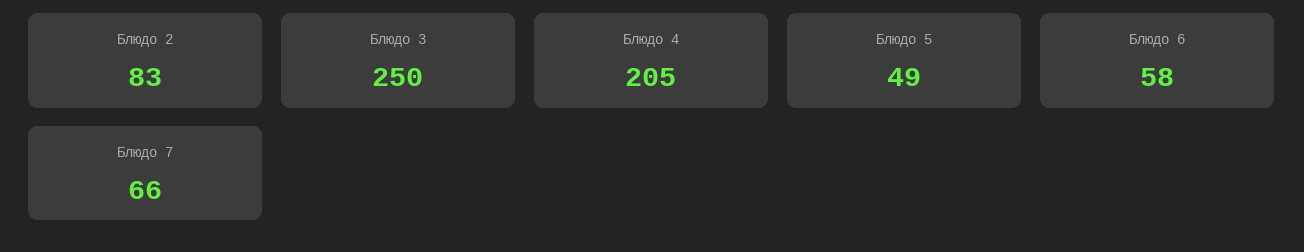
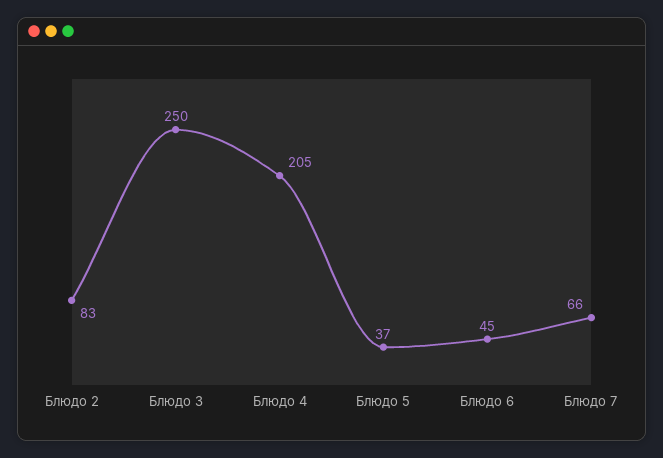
  {
    "Блюдо 2": 83,
    "Блюдо 3": 250,
    "Блюдо 4": 205,
-   "Блюдо 5": 49,
+   "Блюдо 5": 37,
-   "Блюдо 6": 58,
+   "Блюдо 6": 45,
    "Блюдо 7": 66
  }

